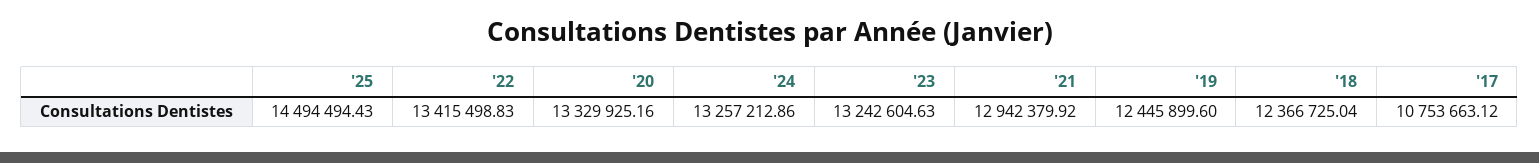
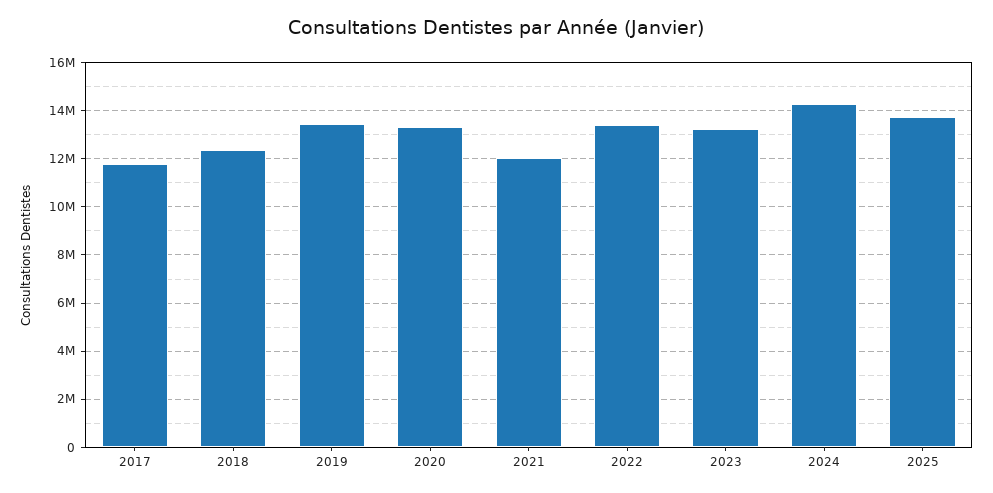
  {
-   "'25": 14494494.43,
+   "'25": 13750000,
    "'22": 13415498.83,
    "'20": 13329925.16,
-   "'24": 13257212.86,
+   "'24": 14250000,
    "'23": 13242604.63,
-   "'21": 12942379.92,
+   "'21": 12000000,
-   "'19": 12445899.6,
+   "'19": 13500000,
    "'18": 12366725.04,
-   "'17": 10753663.12
+   "'17": 11750000
  }

